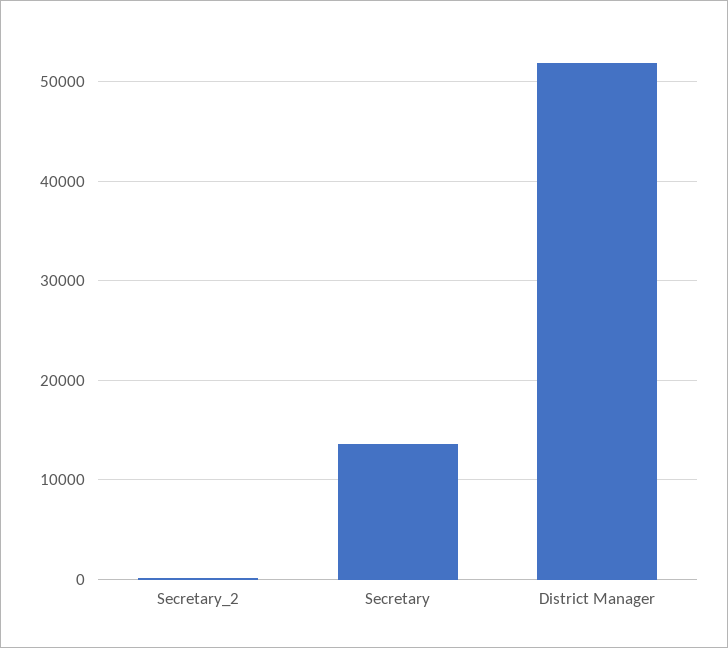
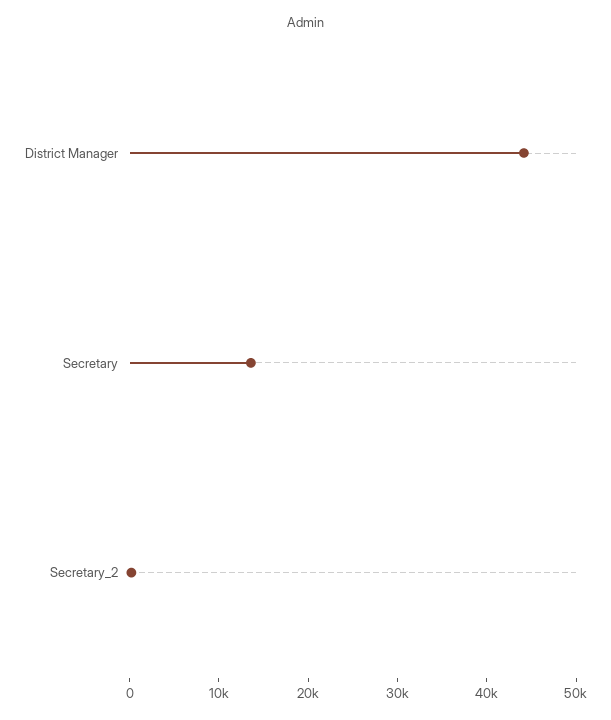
  {
    "Secretary_2": 0,
    "Secretary": 14000,
-   "District Manager": 52000
+   "District Manager": 44000
  }

